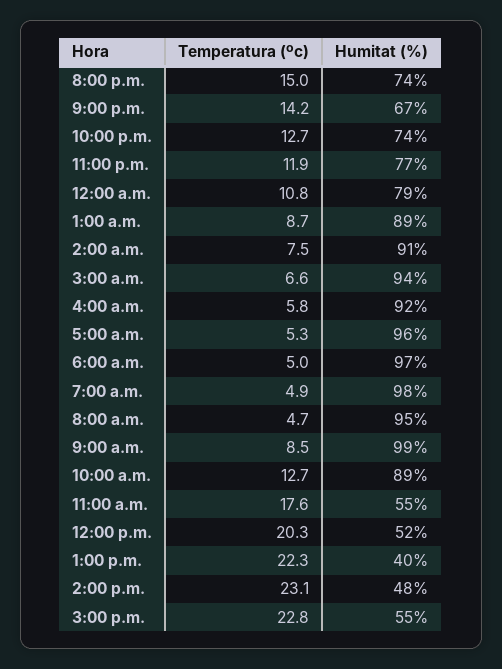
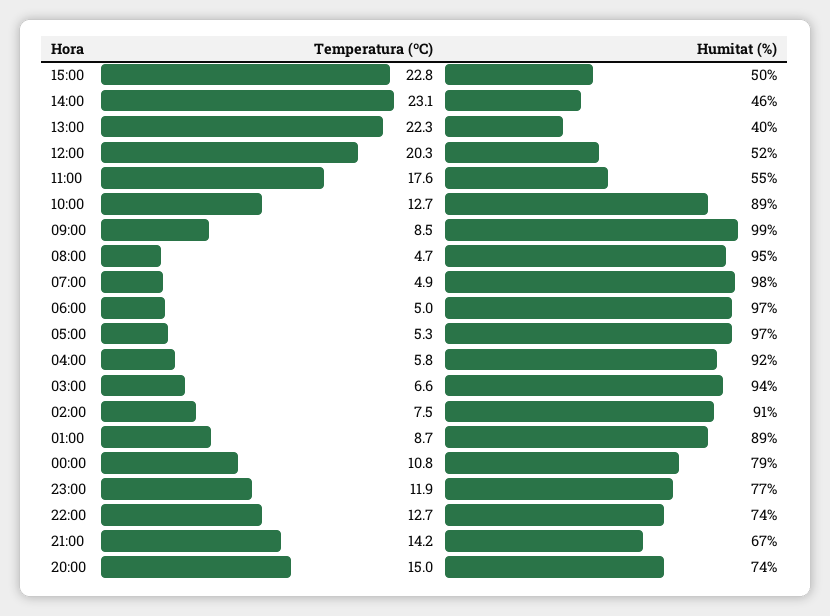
  {
    "Temperatura (ºc)": {
      "8:00 p.m.": 15,
      "9:00 p.m.": 14.2,
      "10:00 p.m.": 12.7,
      "11:00 p.m.": 11.9,
      "12:00 a.m.": 10.8,
      "1:00 a.m.": 8.7,
      "2:00 a.m.": 7.5,
      "3:00 a.m.": 6.6,
      "4:00 a.m.": 5.8,
      "5:00 a.m.": 5.3,
      "6:00 a.m.": 5,
      "7:00 a.m.": 4.9,
      "8:00 a.m.": 4.7,
      "9:00 a.m.": 8.5,
      "10:00 a.m.": 12.7,
      "11:00 a.m.": 17.6,
      "12:00 p.m.": 20.3,
      "1:00 p.m.": 22.3,
      "2:00 p.m.": 23.1,
      "3:00 p.m.": 22.8
    },
    "Humitat (%)": {
      "8:00 p.m.": 74,
      "9:00 p.m.": 67,
      "10:00 p.m.": 74,
      "11:00 p.m.": 77,
      "12:00 a.m.": 79,
      "1:00 a.m.": 89,
      "2:00 a.m.": 91,
      "3:00 a.m.": 94,
      "4:00 a.m.": 92,
-     "5:00 a.m.": 96,
+     "5:00 a.m.": 97,
      "6:00 a.m.": 97,
      "7:00 a.m.": 98,
      "8:00 a.m.": 95,
      "9:00 a.m.": 99,
      "10:00 a.m.": 89,
      "11:00 a.m.": 55,
      "12:00 p.m.": 52,
      "1:00 p.m.": 40,
-     "2:00 p.m.": 48,
+     "2:00 p.m.": 46,
-     "3:00 p.m.": 55
+     "3:00 p.m.": 50
    }
  }

